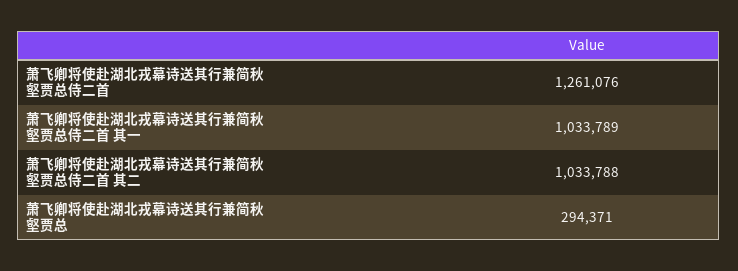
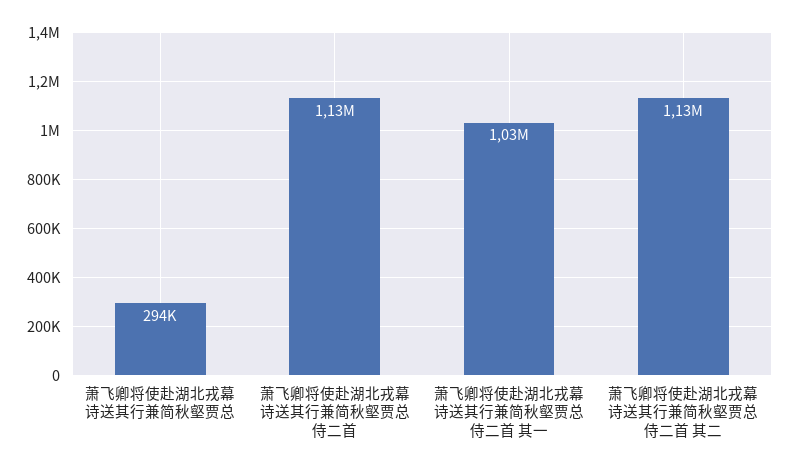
  {
-   "萧飞卿将使赴湖北戎幕诗送其行兼简秋壑贾总侍二首": 1261076,
+   "萧飞卿将使赴湖北戎幕诗送其行兼简秋壑贾总侍二首": 1130000,
    "萧飞卿将使赴湖北戎幕诗送其行兼简秋壑贾总侍二首 其一": 1033789,
-   "萧飞卿将使赴湖北戎幕诗送其行兼简秋壑贾总侍二首 其二": 1033788,
+   "萧飞卿将使赴湖北戎幕诗送其行兼简秋壑贾总侍二首 其二": 1130000,
    "萧飞卿将使赴湖北戎幕诗送其行兼简秋壑贾总": 294371
  }

